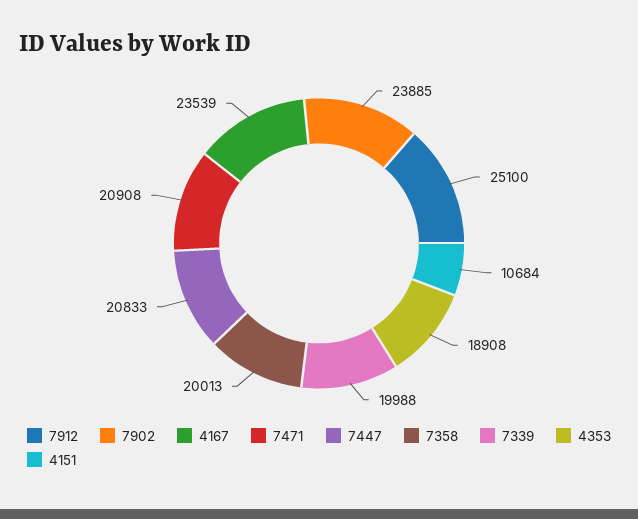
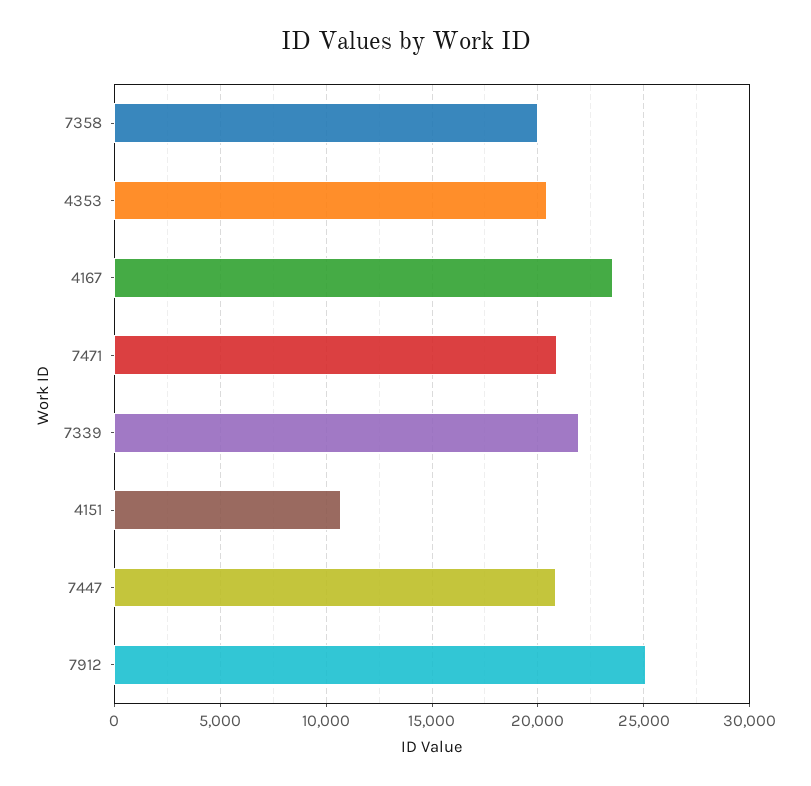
  {
    "7912": 25100,
-   "7902": 23885,
    "4167": 23539,
    "7471": 20908,
    "7447": 20833,
    "7358": 20013,
-   "7339": 19988,
+   "7339": 22000,
-   "4353": 18908,
+   "4353": 20500,
    "4151": 10684
  }

